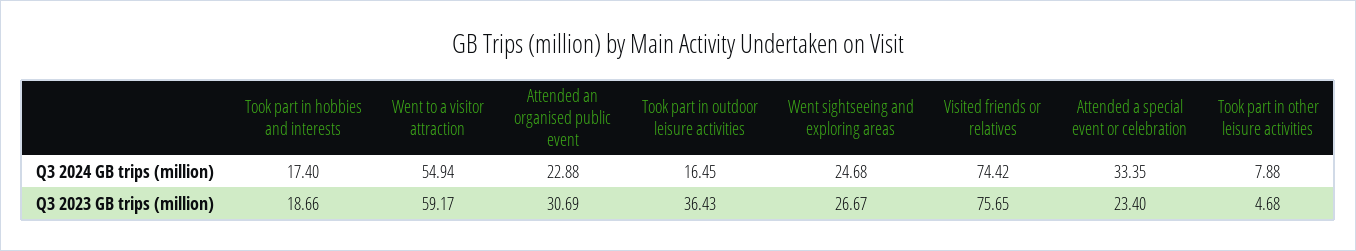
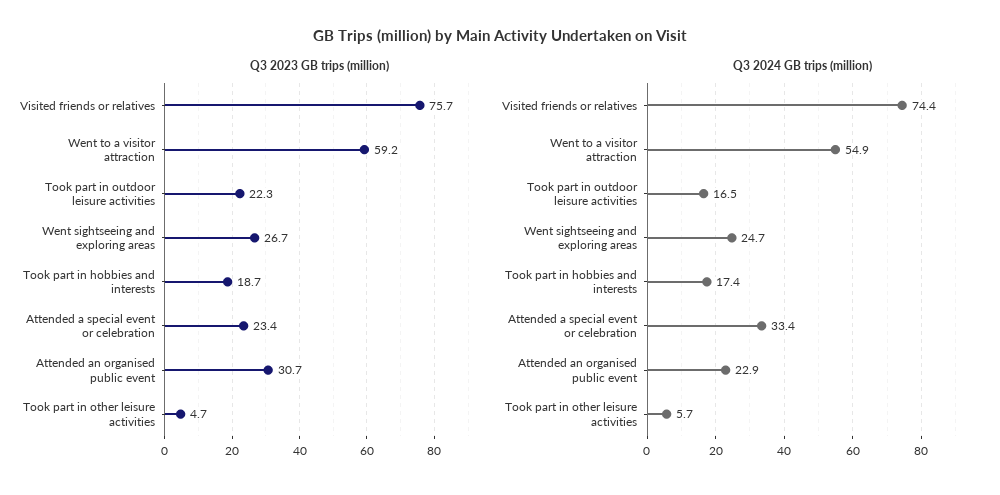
  {
    "Q3 2024 GB trips (million)": {
      "Took part in hobbies and interests": 17.4,
      "Went to a visitor attraction": 54.94,
      "Attended an organised public event": 22.88,
      "Took part in outdoor leisure activities": 16.45,
      "Went sightseeing and exploring areas": 24.68,
      "Visited friends or relatives": 74.42,
      "Attended a special event or celebration": 33.35,
-     "Took part in other leisure activities": 7.88
+     "Took part in other leisure activities": 5.7
    },
    "Q3 2023 GB trips (million)": {
      "Took part in hobbies and interests": 18.66,
      "Went to a visitor attraction": 59.17,
      "Attended an organised public event": 30.69,
-     "Took part in outdoor leisure activities": 36.43,
+     "Took part in outdoor leisure activities": 22.3,
      "Went sightseeing and exploring areas": 26.67,
      "Visited friends or relatives": 75.65,
      "Attended a special event or celebration": 23.4,
      "Took part in other leisure activities": 4.68
    }
  }

